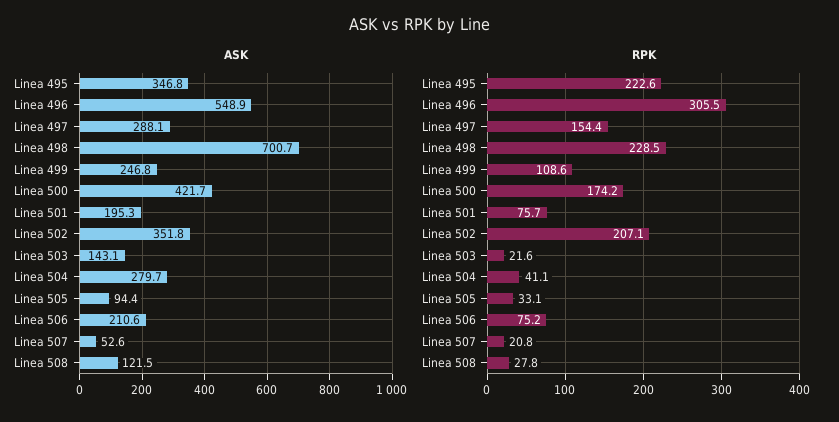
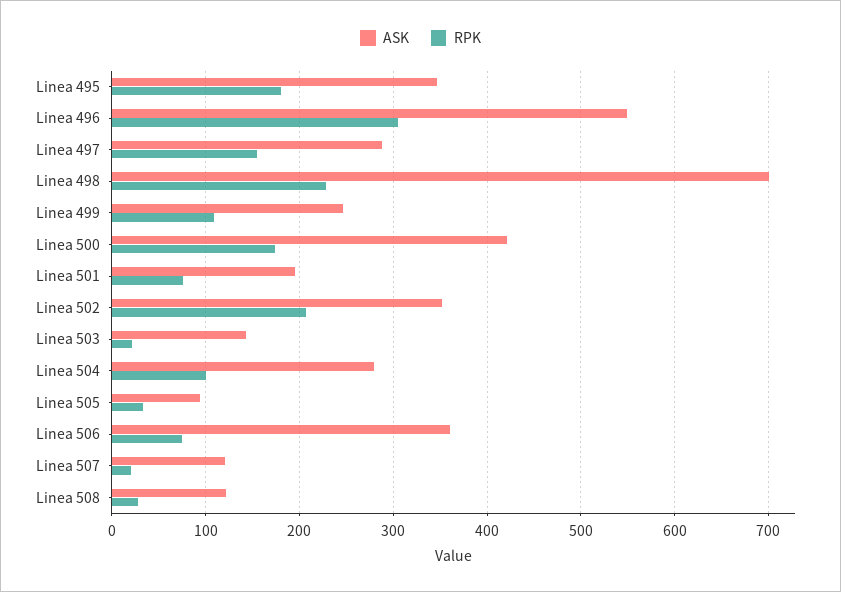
  {
    "ASK": {
      "Linea 495": 346.8,
      "Linea 496": 548.9,
      "Linea 497": 288.1,
      "Linea 498": 700.7,
      "Linea 499": 246.8,
      "Linea 500": 421.7,
      "Linea 501": 195.3,
      "Linea 502": 351.8,
      "Linea 503": 143.1,
      "Linea 504": 279.7,
      "Linea 505": 94.4,
-     "Linea 506": 210.6,
+     "Linea 506": 360,
-     "Linea 507": 52.6,
+     "Linea 507": 120,
      "Linea 508": 121.5
    },
    "RPK": {
-     "Linea 495": 222.6,
+     "Linea 495": 180,
      "Linea 496": 305.5,
      "Linea 497": 154.4,
      "Linea 498": 228.5,
      "Linea 499": 108.6,
      "Linea 500": 174.2,
      "Linea 501": 75.7,
      "Linea 502": 207.1,
      "Linea 503": 21.6,
-     "Linea 504": 41.1,
+     "Linea 504": 100,
      "Linea 505": 33.1,
      "Linea 506": 75.2,
      "Linea 507": 20.8,
      "Linea 508": 27.8
    }
  }

